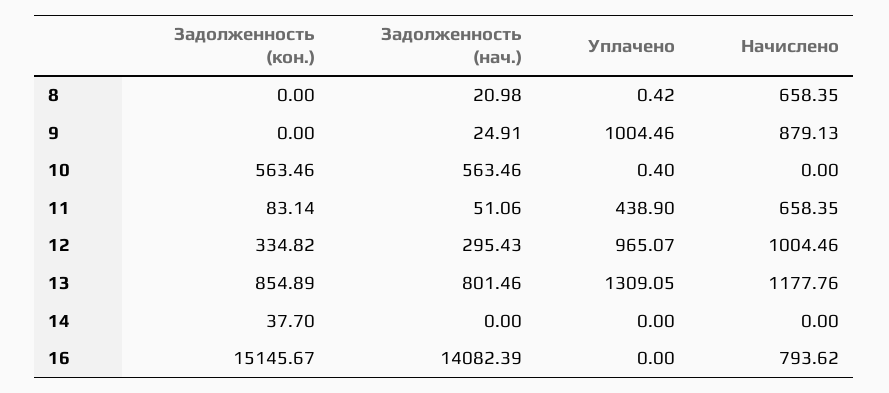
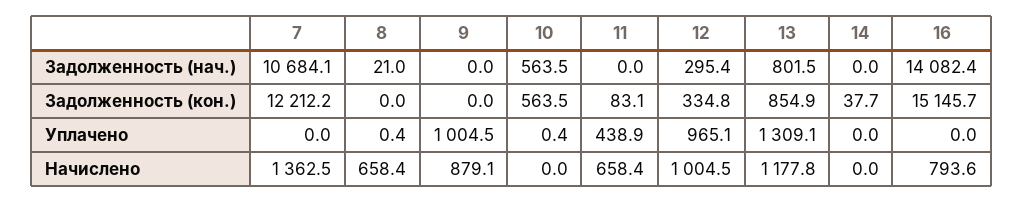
  {
    "Задолженность (кон.)": {
      "8": 0,
      "9": 0,
      "10": 563.46,
      "11": 83.14,
      "12": 334.82,
      "13": 854.89,
      "14": 37.7,
-     "16": 15145.67
+     "16": 15145.67,
+     "7": 12212.2
    },
    "Задолженность (нач.)": {
      "8": 20.98,
-     "9": 24.91,
+     "9": 0,
      "10": 563.46,
-     "11": 51.06,
+     "11": 0,
      "12": 295.43,
      "13": 801.46,
      "14": 0,
-     "16": 14082.39
+     "16": 14082.39,
+     "7": 10684.1
    },
    "Уплачено": {
      "8": 0.42,
      "9": 1004.46,
      "10": 0.4,
      "11": 438.9,
      "12": 965.07,
      "13": 1309.05,
      "14": 0,
-     "16": 0
+     "16": 0,
+     "7": 0
    },
    "Начислено": {
      "8": 658.35,
      "9": 879.13,
      "10": 0,
      "11": 658.35,
      "12": 1004.46,
      "13": 1177.76,
      "14": 0,
-     "16": 793.62
+     "16": 793.62,
+     "7": 1362.5
    }
  }

